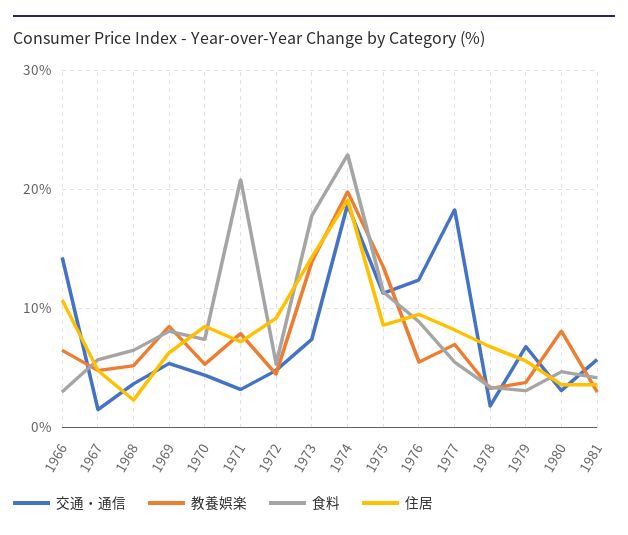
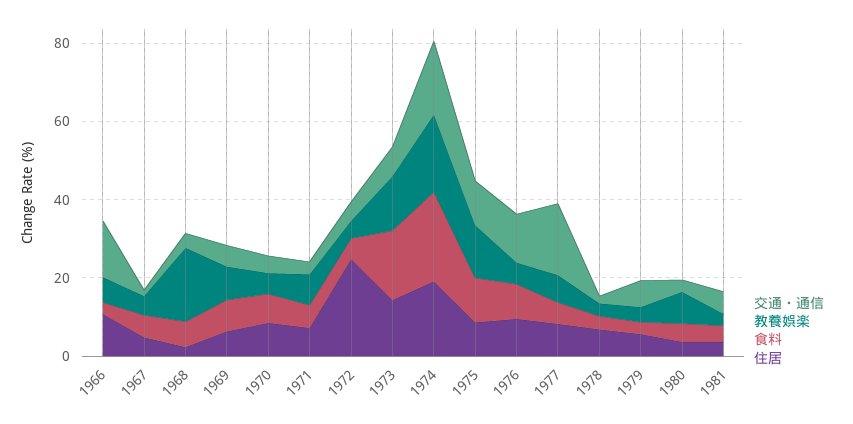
  {
    "交通・通信": {
      "1966": 14,
      "1967": 2,
      "1968": 4,
      "1969": 5,
      "1970": 4,
      "1971": 3,
      "1972": 5,
      "1973": 7,
      "1974": 19,
      "1975": 11,
      "1976": 12,
      "1977": 18,
      "1978": 2,
      "1979": 7,
      "1980": 3,
      "1981": 6
    },
    "教養娯楽": {
      "1966": 7,
      "1967": 5,
-     "1968": 5,
+     "1968": 20,
      "1969": 9,
      "1970": 5,
      "1971": 8,
      "1972": 5,
      "1973": 14,
      "1974": 20,
      "1975": 14,
      "1976": 6,
      "1977": 7,
      "1978": 3,
      "1979": 4,
      "1980": 8,
      "1981": 3
    },
    "食料": {
      "1966": 3,
      "1967": 6,
      "1968": 7,
      "1969": 8,
      "1970": 7,
-     "1971": 21,
+     "1971": 5,
      "1972": 5,
      "1973": 18,
      "1974": 23,
      "1975": 11,
      "1976": 9,
      "1977": 6,
      "1978": 3,
      "1979": 3,
      "1980": 5,
      "1981": 4
    },
    "住居": {
      "1966": 11,
      "1967": 5,
      "1968": 2,
      "1969": 6,
      "1970": 9,
      "1971": 7,
-     "1972": 9,
+     "1972": 25,
      "1973": 14,
      "1974": 19,
      "1975": 9,
      "1976": 10,
      "1977": 8,
      "1978": 7,
      "1979": 6,
      "1980": 4,
      "1981": 4
    }
  }

